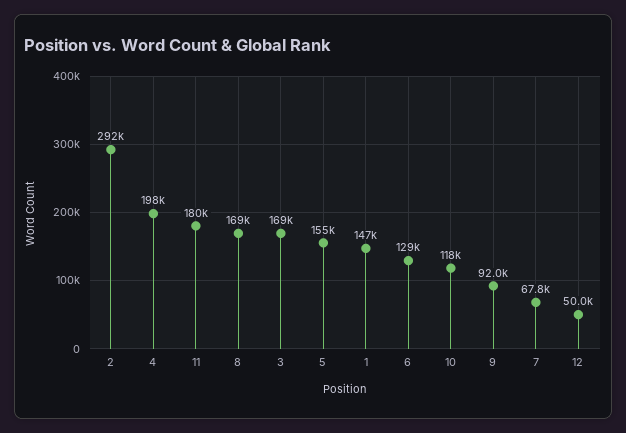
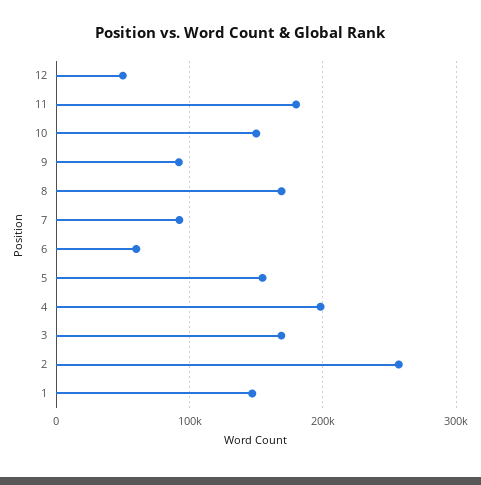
  {
-   "2": 292000,
+   "2": 260000,
    "4": 198000,
    "11": 180000,
    "8": 169000,
    "3": 169000,
    "5": 155000,
    "1": 147000,
-   "6": 129000,
+   "6": 60000,
-   "10": 118000,
+   "10": 150000,
    "9": 92000,
-   "7": 67800,
+   "7": 90000,
    "12": 50000
  }

